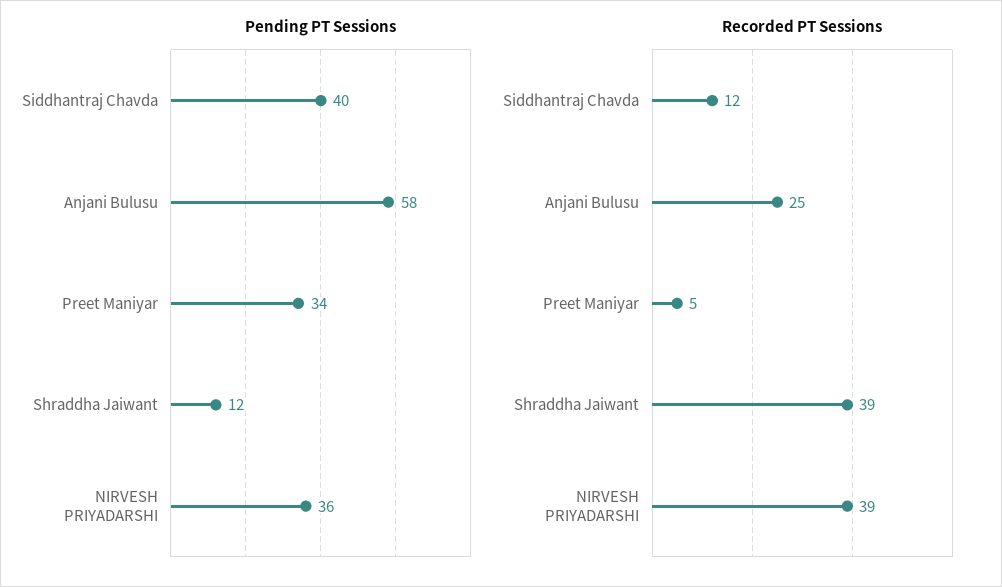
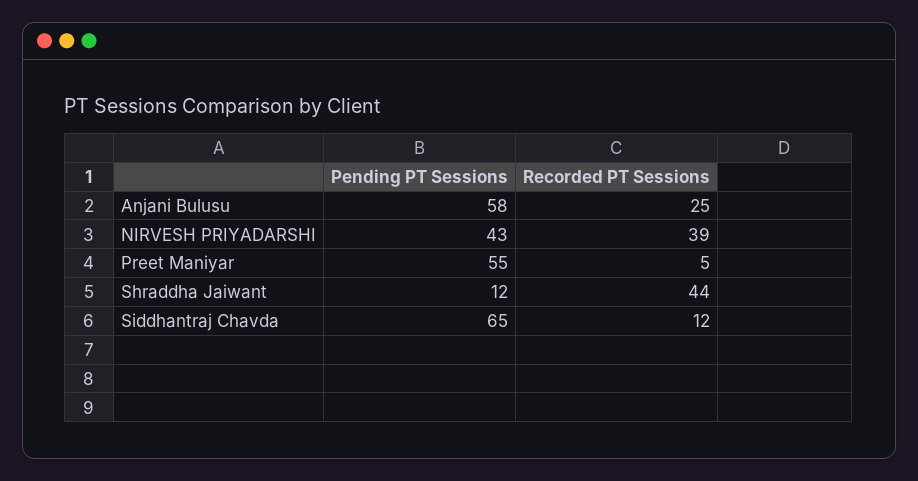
  {
    "Pending PT Sessions": {
-     "Siddhantraj Chavda": 40,
+     "Siddhantraj Chavda": 65,
      "Anjani Bulusu": 58,
-     "Preet Maniyar": 34,
+     "Preet Maniyar": 55,
      "Shraddha Jaiwant": 12,
-     "NIRVESH PRIYADARSHI": 36
+     "NIRVESH PRIYADARSHI": 43
    },
    "Recorded PT Sessions": {
      "Siddhantraj Chavda": 12,
      "Anjani Bulusu": 25,
      "Preet Maniyar": 5,
-     "Shraddha Jaiwant": 39,
+     "Shraddha Jaiwant": 44,
      "NIRVESH PRIYADARSHI": 39
    }
  }

